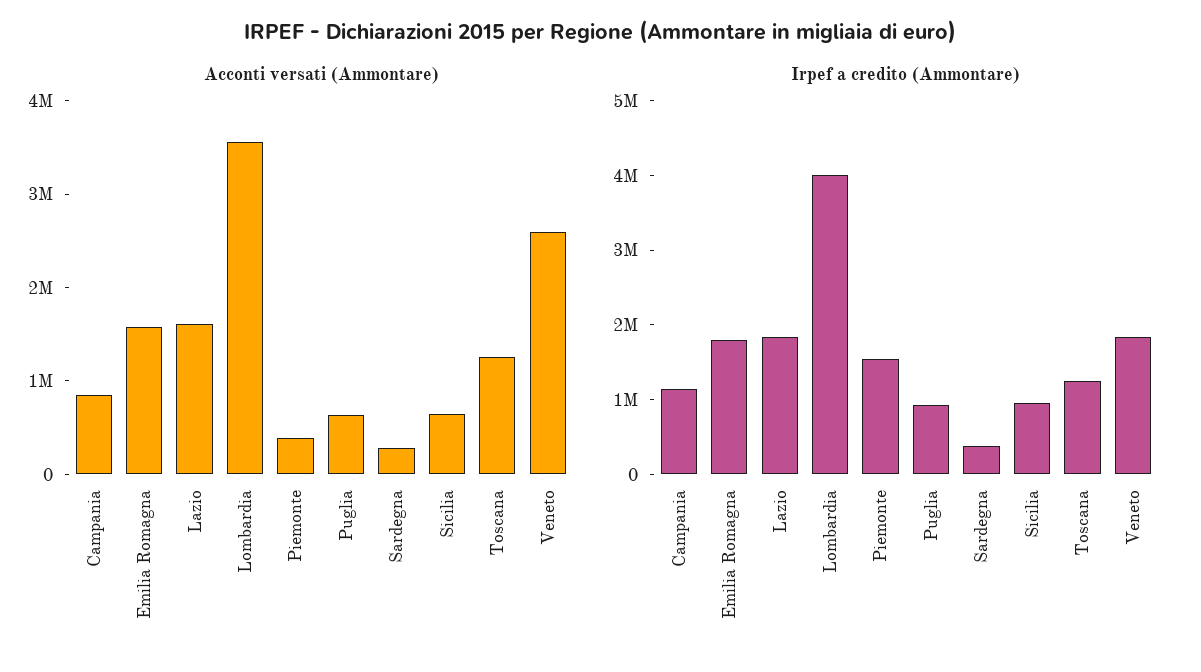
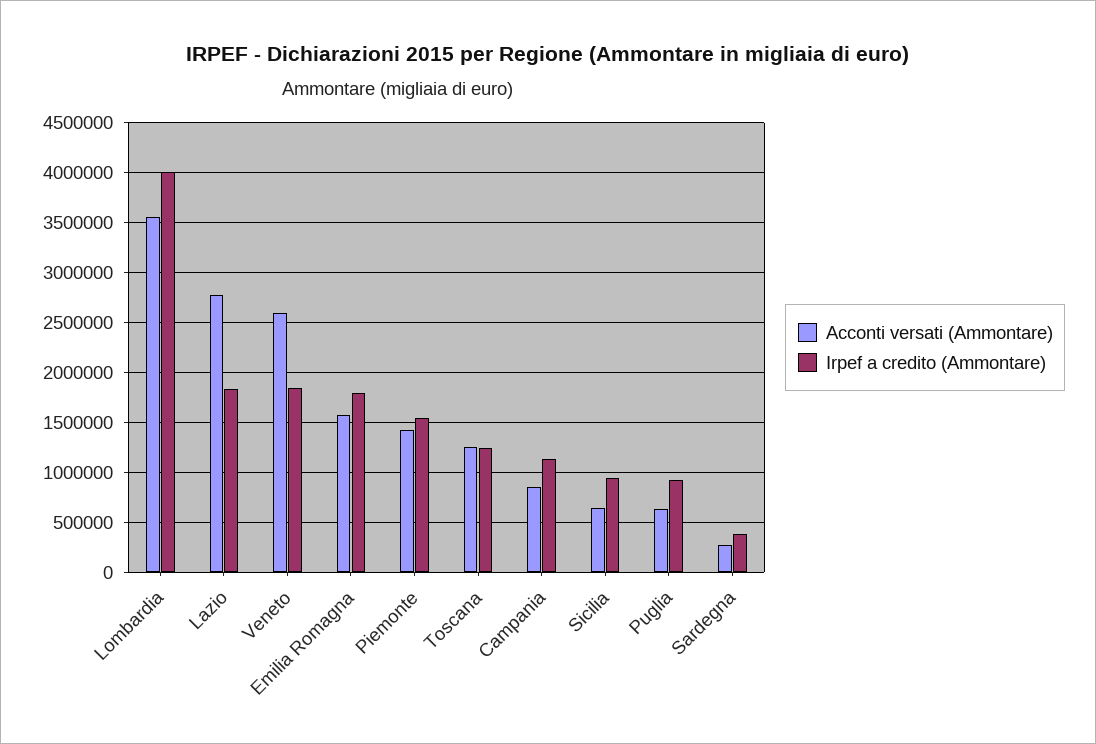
  {
    "Acconti versati (Ammontare)": {
      "Campania": 900000,
      "Emilia Romagna": 1600000,
-     "Lazio": 1600000,
+     "Lazio": 2800000,
      "Lombardia": 3600000,
-     "Piemonte": 400000,
+     "Piemonte": 1400000,
      "Puglia": 600000,
      "Sardegna": 300000,
      "Sicilia": 600000,
      "Toscana": 1300000,
      "Veneto": 2600000
    },
    "Irpef a credito (Ammontare)": {
      "Campania": 1100000,
      "Emilia Romagna": 1800000,
      "Lazio": 1800000,
      "Lombardia": 4000000,
      "Piemonte": 1500000,
      "Puglia": 900000,
      "Sardegna": 400000,
      "Sicilia": 900000,
      "Toscana": 1200000,
      "Veneto": 1800000
    }
  }

